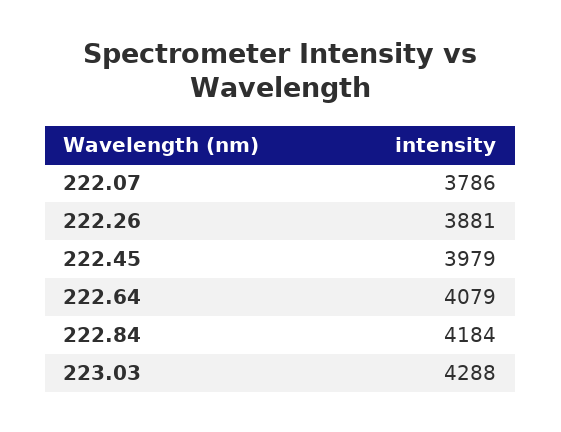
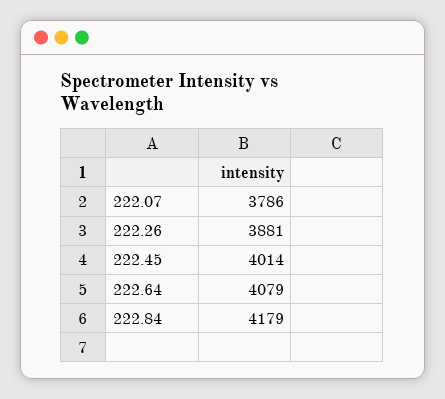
  {
    "222.07": 3786,
    "222.26": 3881,
-   "222.45": 3979,
+   "222.45": 4014,
    "222.64": 4079,
-   "222.84": 4184,
+   "222.84": 4179
-   "223.03": 4288
  }

